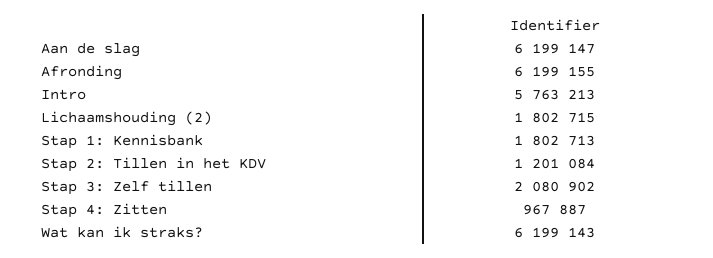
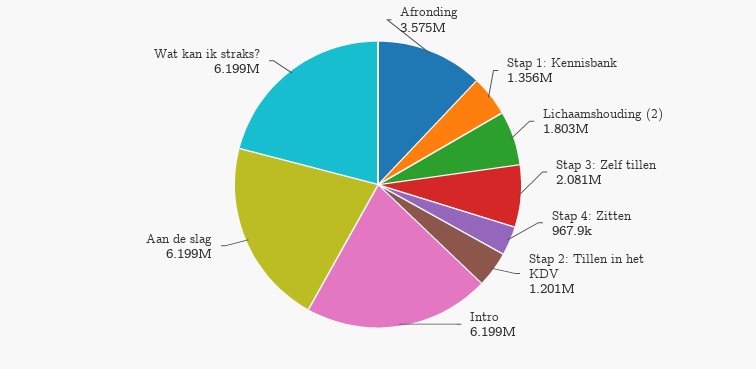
  {
    "Aan de slag": 6199147,
-   "Afronding": 6199155,
+   "Afronding": 3575000,
-   "Intro": 5763213,
+   "Intro": 6199000,
    "Lichaamshouding (2)": 1802715,
-   "Stap 1: Kennisbank": 1802713,
+   "Stap 1: Kennisbank": 1356000,
    "Stap 2: Tillen in het KDV": 1201084,
    "Stap 3: Zelf tillen": 2080902,
    "Stap 4: Zitten": 967887,
    "Wat kan ik straks?": 6199143
  }

